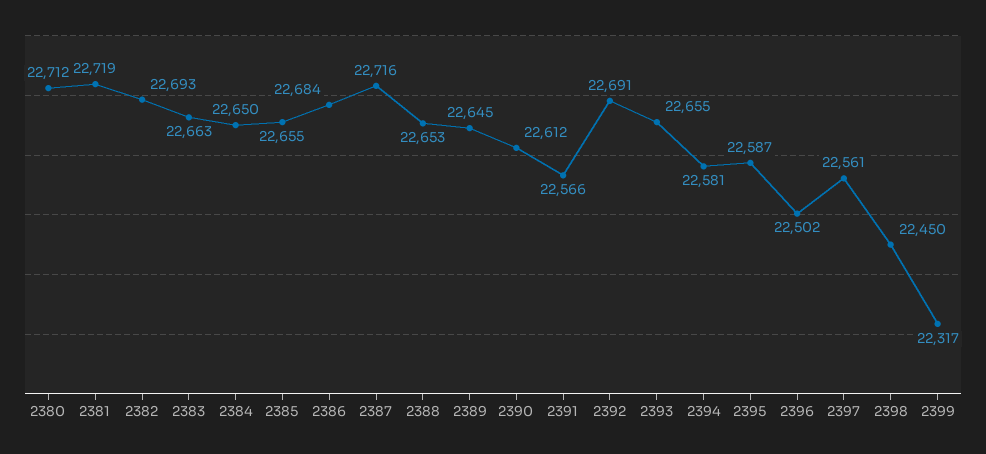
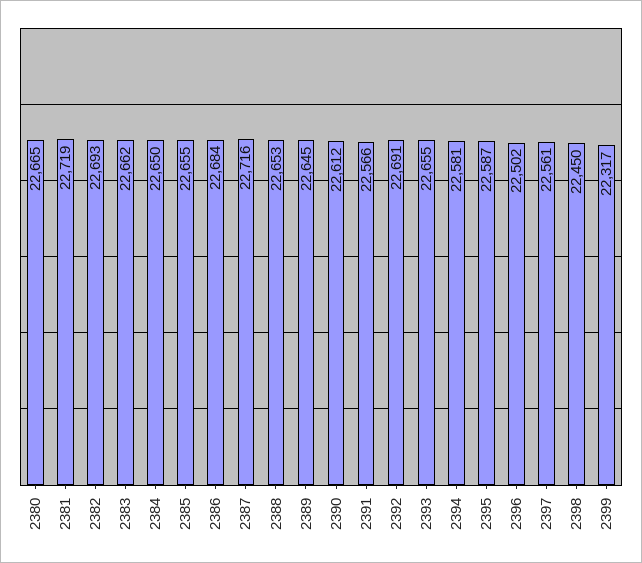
  {
-   "2380": 22712,
+   "2380": 22665,
    "2381": 22719,
    "2382": 22693,
-   "2383": 22663,
+   "2383": 22662,
    "2384": 22650,
    "2385": 22655,
    "2386": 22684,
    "2387": 22716,
    "2388": 22653,
    "2389": 22645,
    "2390": 22612,
    "2391": 22566,
    "2392": 22691,
    "2393": 22655,
    "2394": 22581,
    "2395": 22587,
    "2396": 22502,
    "2397": 22561,
    "2398": 22450,
    "2399": 22317
  }

